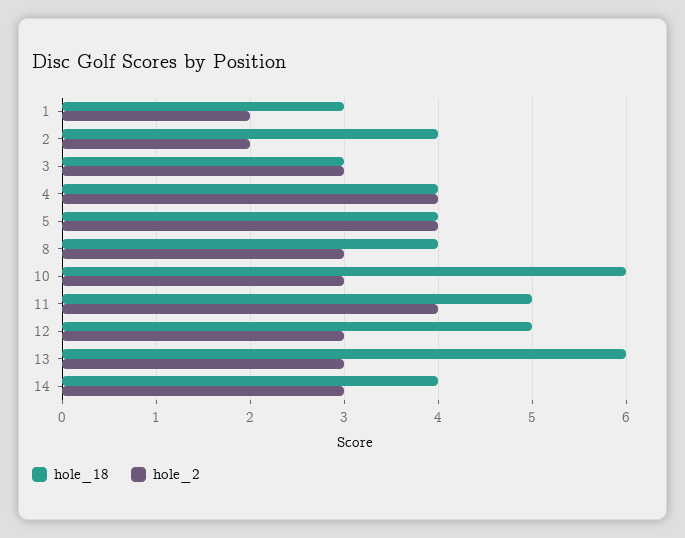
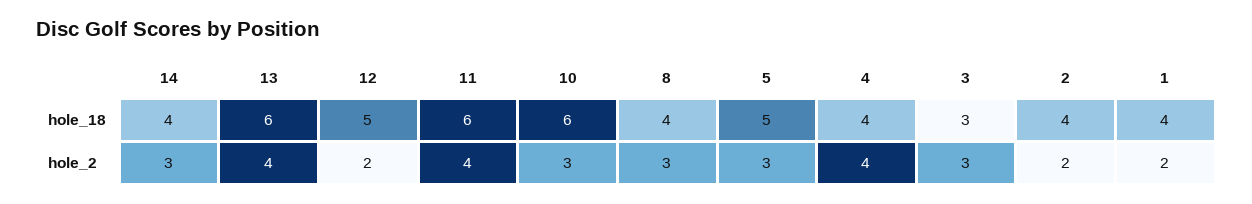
  {
    "hole_18": {
-     "1": 3,
+     "1": 4,
      "2": 4,
      "3": 3,
      "4": 4,
-     "5": 4,
+     "5": 5,
      "8": 4,
      "10": 6,
-     "11": 5,
+     "11": 6,
      "12": 5,
      "13": 6,
      "14": 4
    },
    "hole_2": {
      "1": 2,
      "2": 2,
      "3": 3,
      "4": 4,
-     "5": 4,
+     "5": 3,
      "8": 3,
      "10": 3,
      "11": 4,
-     "12": 3,
+     "12": 2,
-     "13": 3,
+     "13": 4,
      "14": 3
    }
  }

